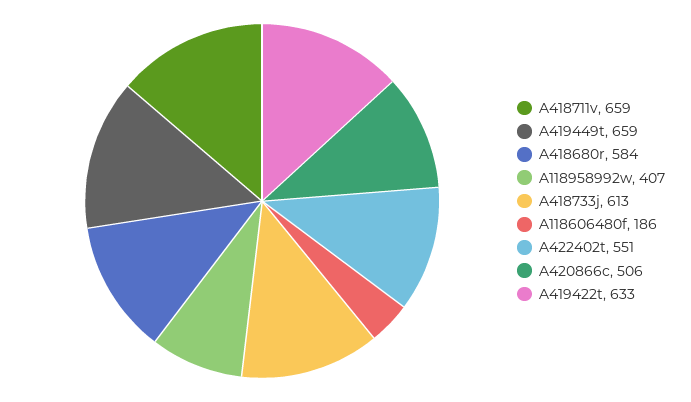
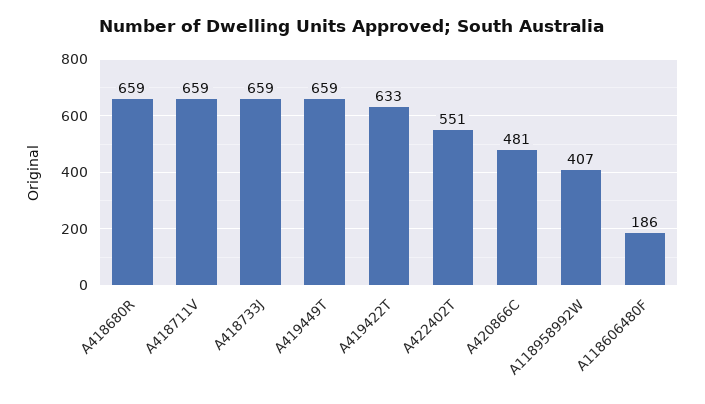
  {
    "A418711v": 659,
    "A419449t": 659,
-   "A418680r": 584,
+   "A418680r": 659,
    "A118958992w": 407,
-   "A418733j": 613,
+   "A418733j": 659,
    "A118606480f": 186,
    "A422402t": 551,
-   "A420866c": 506,
+   "A420866c": 481,
    "A419422t": 633
  }

